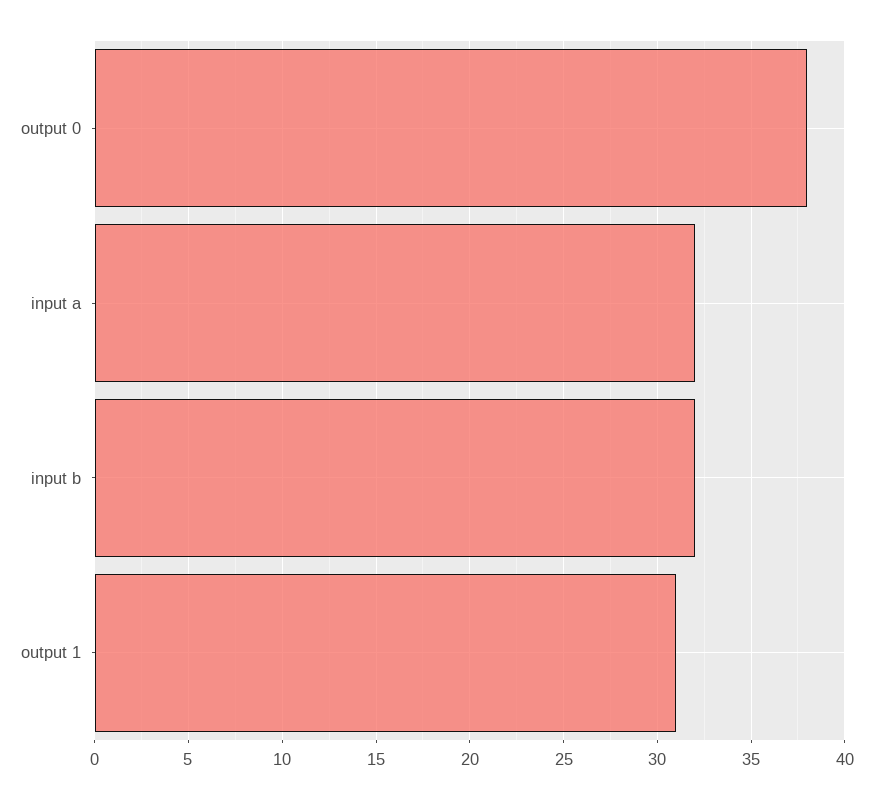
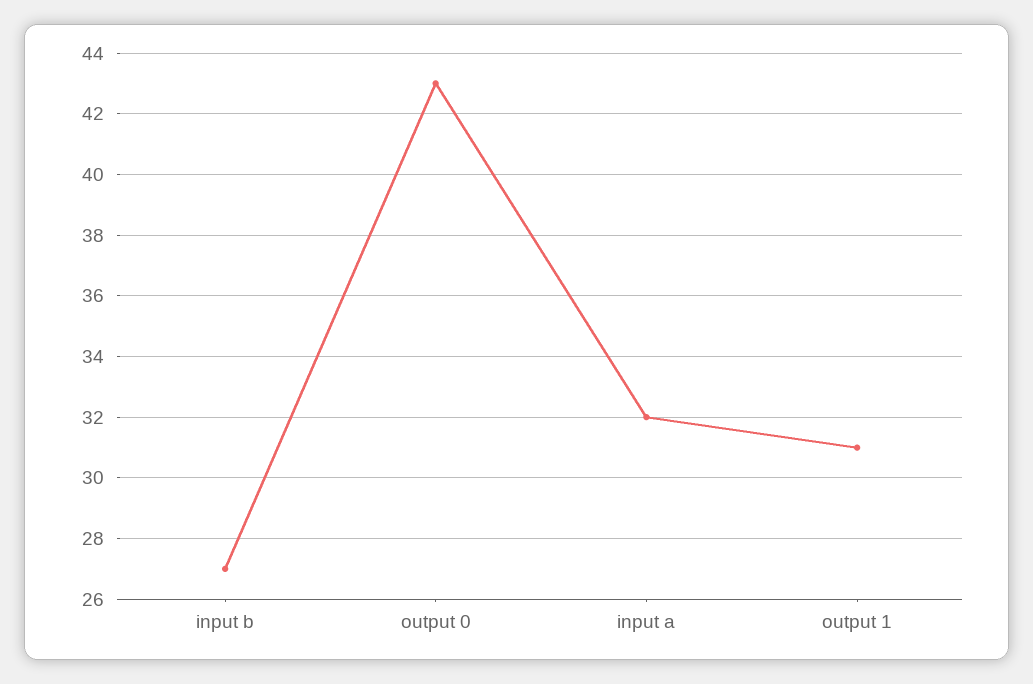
  {
-   "output 0": 38,
+   "output 0": 43,
    "input a": 32,
-   "input b": 32,
+   "input b": 27,
    "output 1": 31
  }

